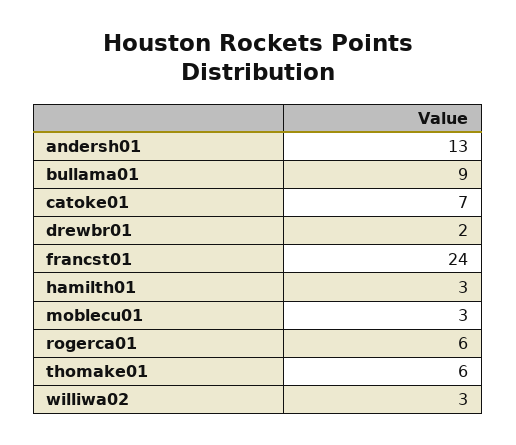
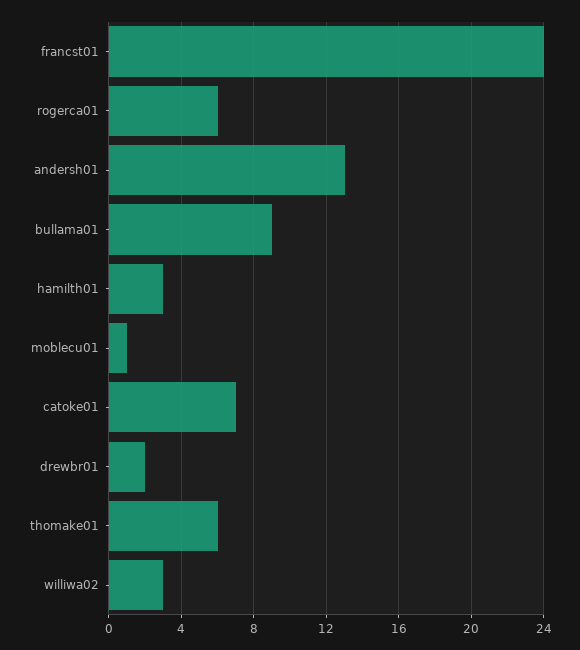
  {
    "andersh01": 13,
    "bullama01": 9,
    "catoke01": 7,
    "drewbr01": 2,
    "francst01": 24,
    "hamilth01": 3,
-   "moblecu01": 3,
+   "moblecu01": 1,
    "rogerca01": 6,
    "thomake01": 6,
    "williwa02": 3
  }

